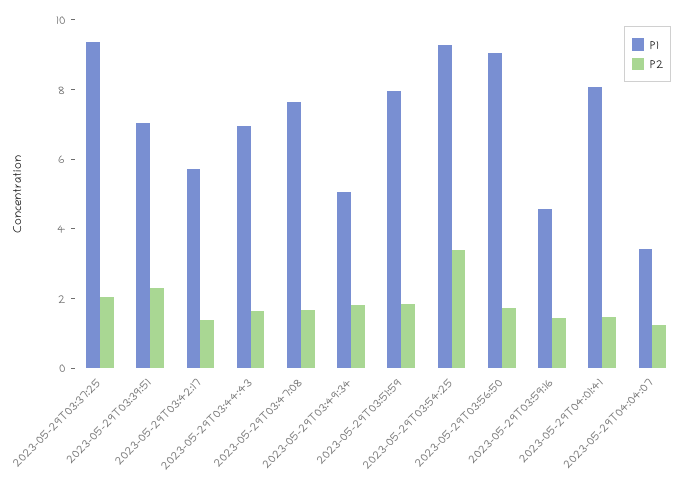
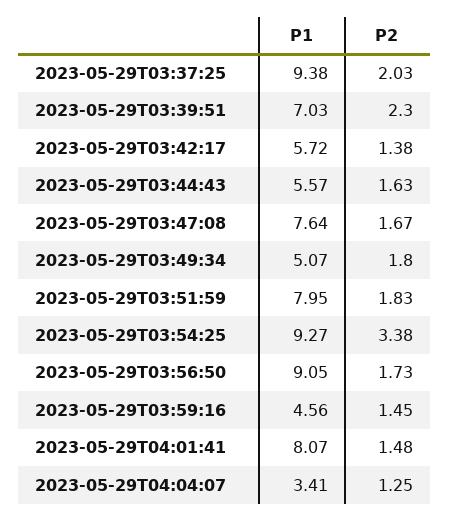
  {
    "P1": {
      "2023-05-29T03:37:25": 9.38,
      "2023-05-29T03:39:51": 7.03,
      "2023-05-29T03:42:17": 5.72,
-     "2023-05-29T03:44:43": 7,
+     "2023-05-29T03:44:43": 5.57,
      "2023-05-29T03:47:08": 7.64,
      "2023-05-29T03:49:34": 5.07,
      "2023-05-29T03:51:59": 7.95,
      "2023-05-29T03:54:25": 9.27,
      "2023-05-29T03:56:50": 9.05,
      "2023-05-29T03:59:16": 4.56,
      "2023-05-29T04:01:41": 8.07,
      "2023-05-29T04:04:07": 3.41
    },
    "P2": {
      "2023-05-29T03:37:25": 2.03,
      "2023-05-29T03:39:51": 2.3,
      "2023-05-29T03:42:17": 1.38,
      "2023-05-29T03:44:43": 1.63,
      "2023-05-29T03:47:08": 1.67,
      "2023-05-29T03:49:34": 1.8,
      "2023-05-29T03:51:59": 1.83,
      "2023-05-29T03:54:25": 3.38,
      "2023-05-29T03:56:50": 1.73,
      "2023-05-29T03:59:16": 1.45,
      "2023-05-29T04:01:41": 1.48,
      "2023-05-29T04:04:07": 1.25
    }
  }

